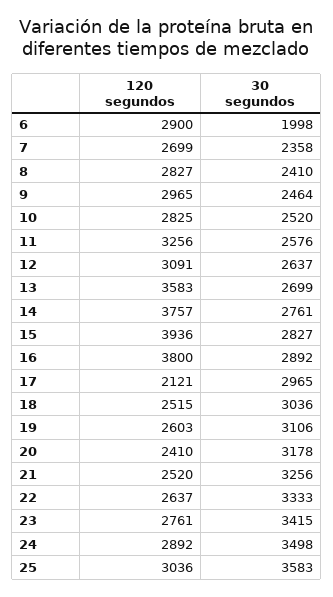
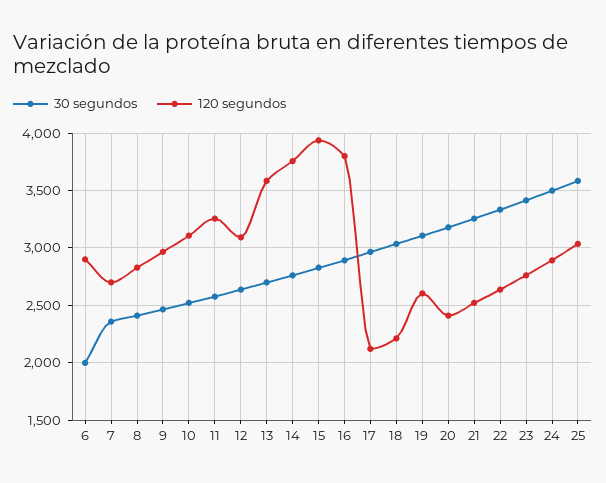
  {
    "120 segundos": {
      "6": 2900,
      "7": 2699,
      "8": 2827,
      "9": 2965,
-     "10": 2825,
+     "10": 3100,
      "11": 3256,
      "12": 3091,
      "13": 3583,
      "14": 3757,
      "15": 3936,
      "16": 3800,
      "17": 2121,
-     "18": 2515,
+     "18": 2200,
      "19": 2603,
      "20": 2410,
      "21": 2520,
      "22": 2637,
      "23": 2761,
      "24": 2892,
      "25": 3036
    },
    "30 segundos": {
      "6": 1998,
      "7": 2358,
      "8": 2410,
      "9": 2464,
      "10": 2520,
      "11": 2576,
      "12": 2637,
      "13": 2699,
      "14": 2761,
      "15": 2827,
      "16": 2892,
      "17": 2965,
      "18": 3036,
      "19": 3106,
      "20": 3178,
      "21": 3256,
      "22": 3333,
      "23": 3415,
      "24": 3498,
      "25": 3583
    }
  }

